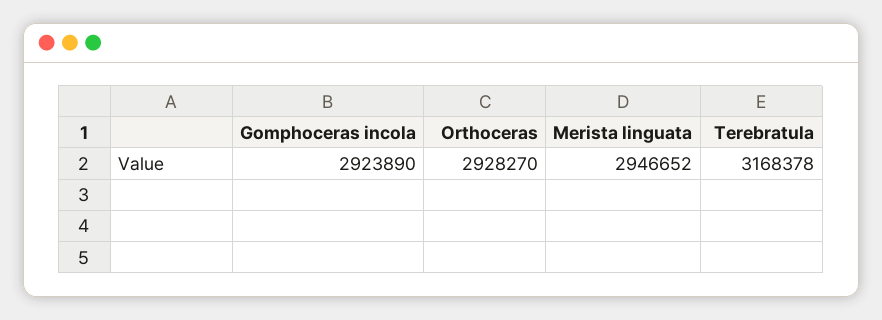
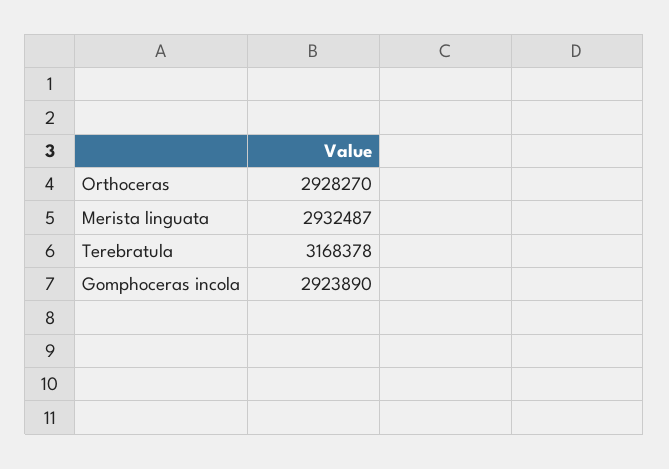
  {
    "Gomphoceras incola": 2923890,
    "Orthoceras": 2928270,
-   "Merista linguata": 2946652,
+   "Merista linguata": 2932487,
    "Terebratula": 3168378
  }

